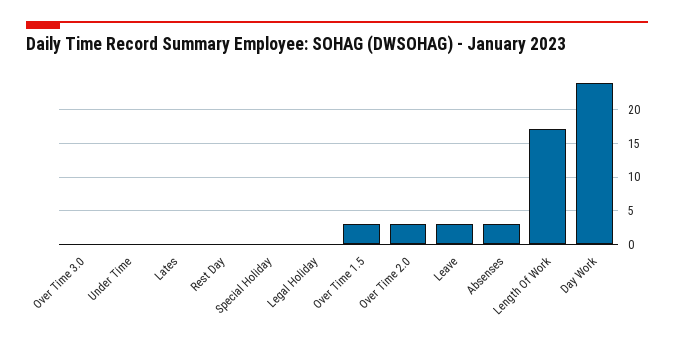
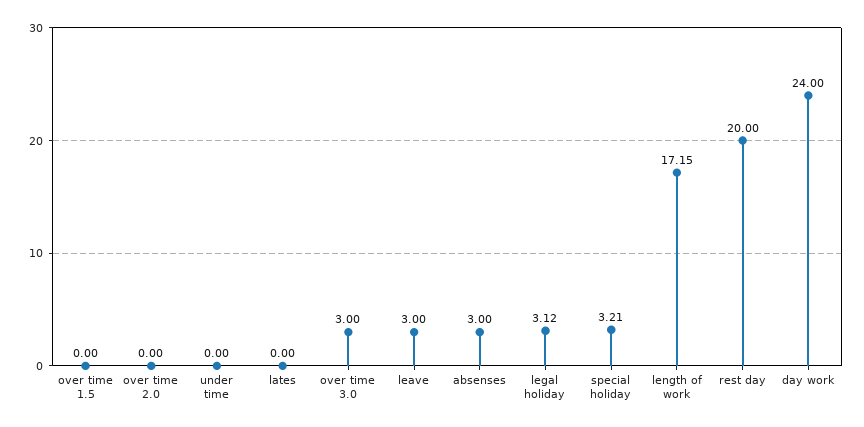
  {
-   "Over Time 3.0": 0,
+   "Over Time 3.0": 3,
    "Under Time": 0,
    "Lates": 0,
-   "Rest Day": 0,
+   "Rest Day": 20,
-   "Special Holiday": 0,
+   "Special Holiday": 3.21,
-   "Legal Holiday": 0,
+   "Legal Holiday": 3.12,
-   "Over Time 1.5": 3,
+   "Over Time 1.5": 0,
-   "Over Time 2.0": 3,
+   "Over Time 2.0": 0,
    "Leave": 3,
    "Absenses": 3,
    "Length Of Work": 17.15,
    "Day Work": 24
  }

